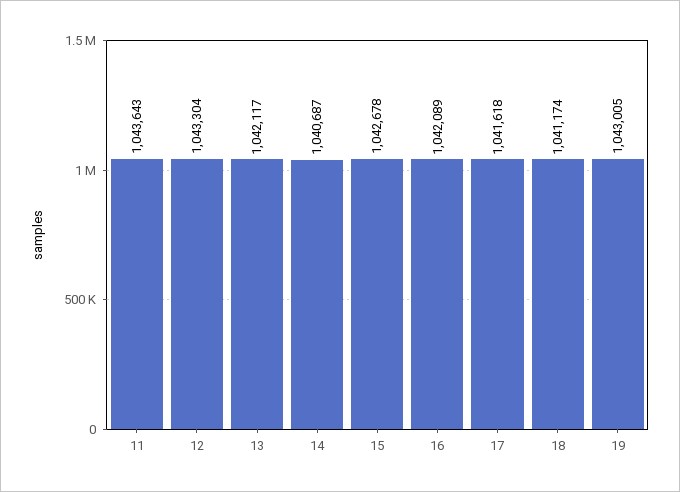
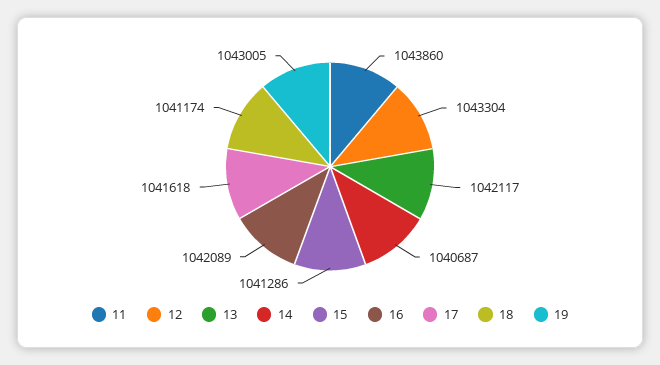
  {
-   "11": 1043643,
+   "11": 1043860,
    "12": 1043304,
    "13": 1042117,
    "14": 1040687,
-   "15": 1042678,
+   "15": 1041286,
    "16": 1042089,
    "17": 1041618,
    "18": 1041174,
    "19": 1043005
  }

